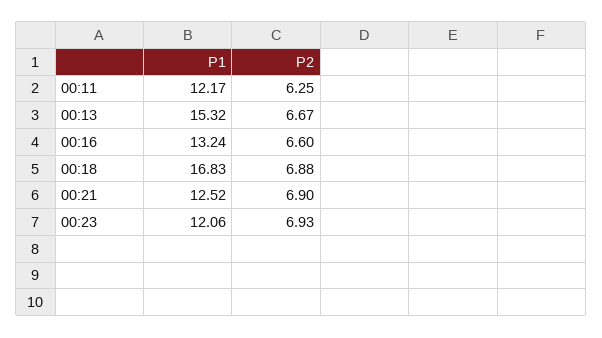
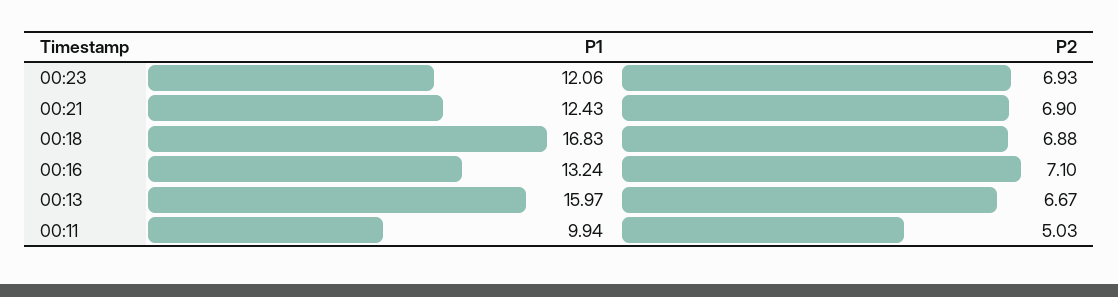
  {
    "P1": {
-     "00:11": 12.17,
+     "00:11": 9.94,
-     "00:13": 15.32,
+     "00:13": 15.97,
      "00:16": 13.24,
      "00:18": 16.83,
-     "00:21": 12.52,
+     "00:21": 12.43,
      "00:23": 12.06
    },
    "P2": {
-     "00:11": 6.25,
+     "00:11": 5.03,
      "00:13": 6.67,
-     "00:16": 6.6,
+     "00:16": 7.1,
      "00:18": 6.88,
      "00:21": 6.9,
      "00:23": 6.93
    }
  }

